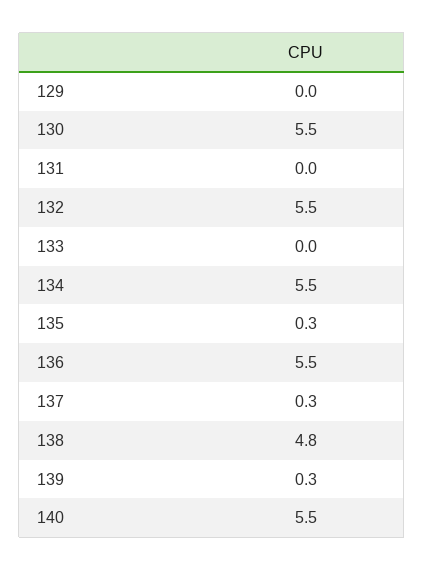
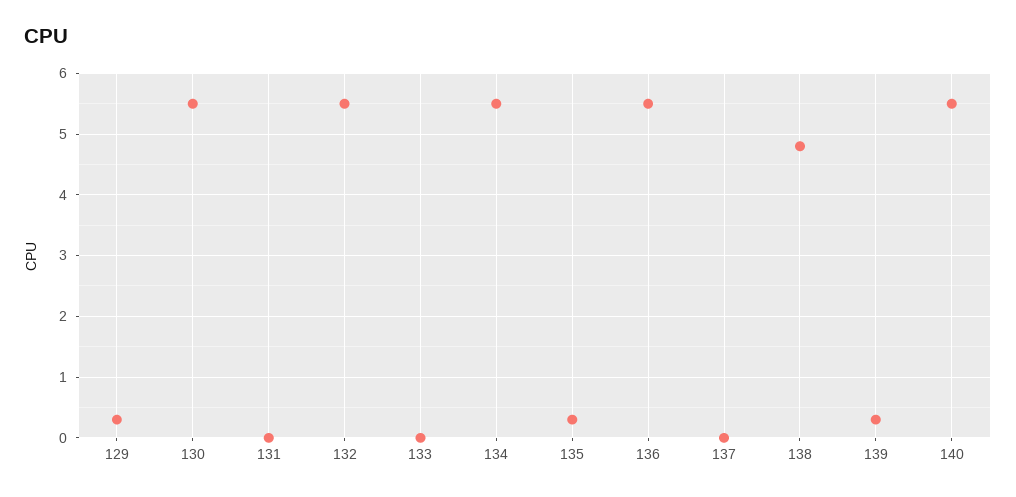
  {
-   "129": 0,
+   "129": 0.3,
    "130": 5.5,
    "131": 0,
    "132": 5.5,
    "133": 0,
    "134": 5.5,
    "135": 0.3,
    "136": 5.5,
-   "137": 0.3,
+   "137": 0,
    "138": 4.8,
    "139": 0.3,
    "140": 5.5
  }

